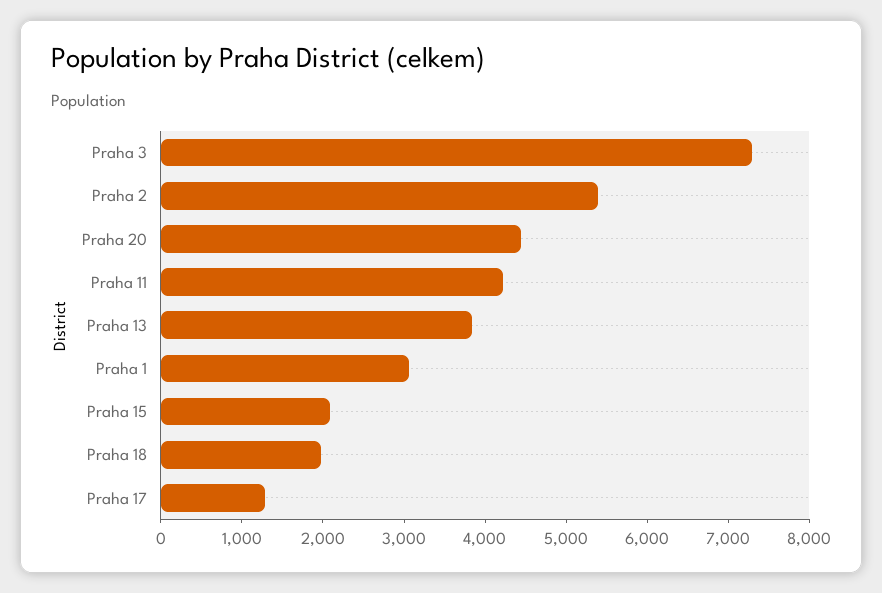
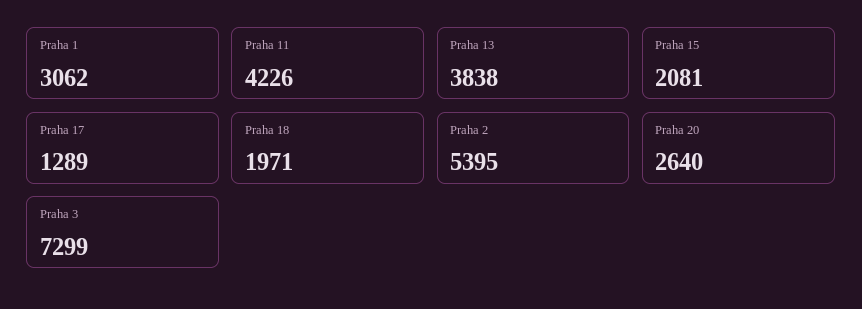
  {
    "Praha 3": 7299,
    "Praha 2": 5395,
-   "Praha 20": 4400,
+   "Praha 20": 2640,
    "Praha 11": 4226,
    "Praha 13": 3838,
    "Praha 1": 3062,
    "Praha 15": 2081,
    "Praha 18": 1971,
    "Praha 17": 1289
  }

